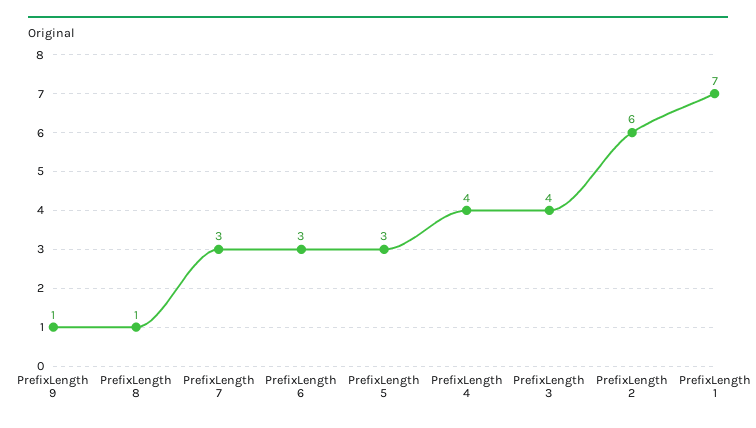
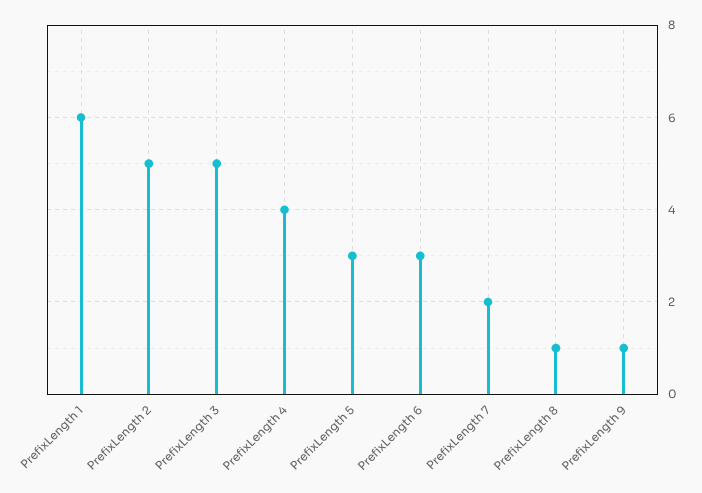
  {
    "PrefixLength 9": 1,
    "PrefixLength 8": 1,
-   "PrefixLength 7": 3,
+   "PrefixLength 7": 2,
    "PrefixLength 6": 3,
    "PrefixLength 5": 3,
    "PrefixLength 4": 4,
-   "PrefixLength 3": 4,
+   "PrefixLength 3": 5,
-   "PrefixLength 2": 6,
+   "PrefixLength 2": 5,
-   "PrefixLength 1": 7
+   "PrefixLength 1": 6
  }

